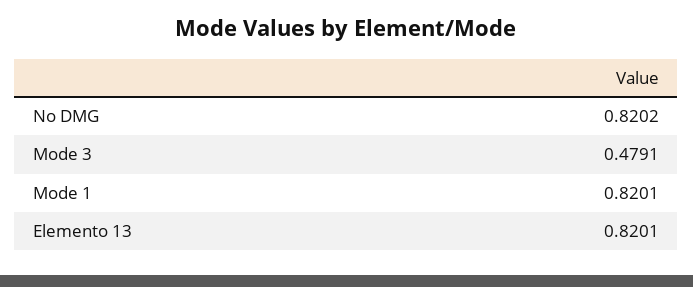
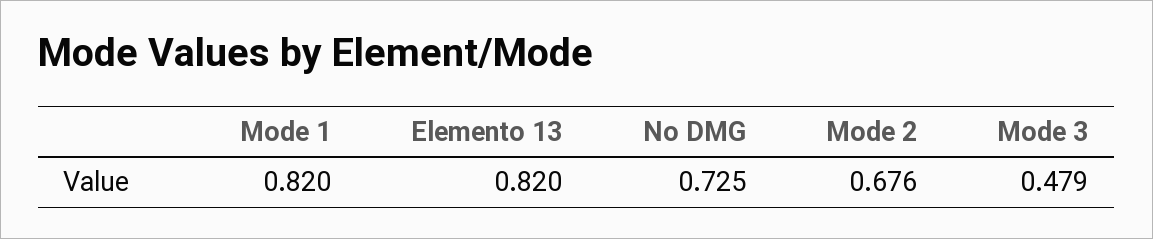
  {
-   "No DMG": 0.8202,
+   "No DMG": 0.725,
    "Mode 3": 0.4791,
    "Mode 1": 0.8201,
-   "Elemento 13": 0.8201
+   "Elemento 13": 0.8201,
+   "Mode 2": 0.676
  }

